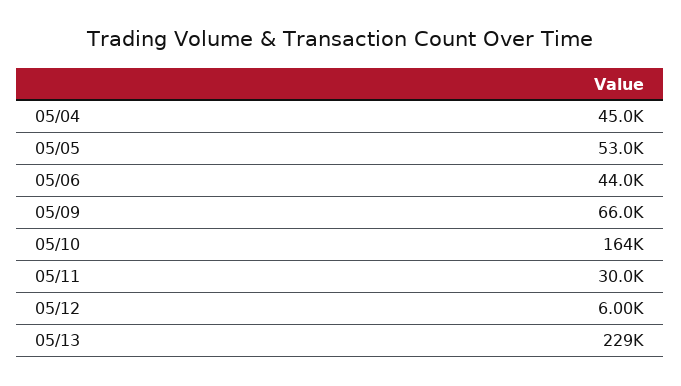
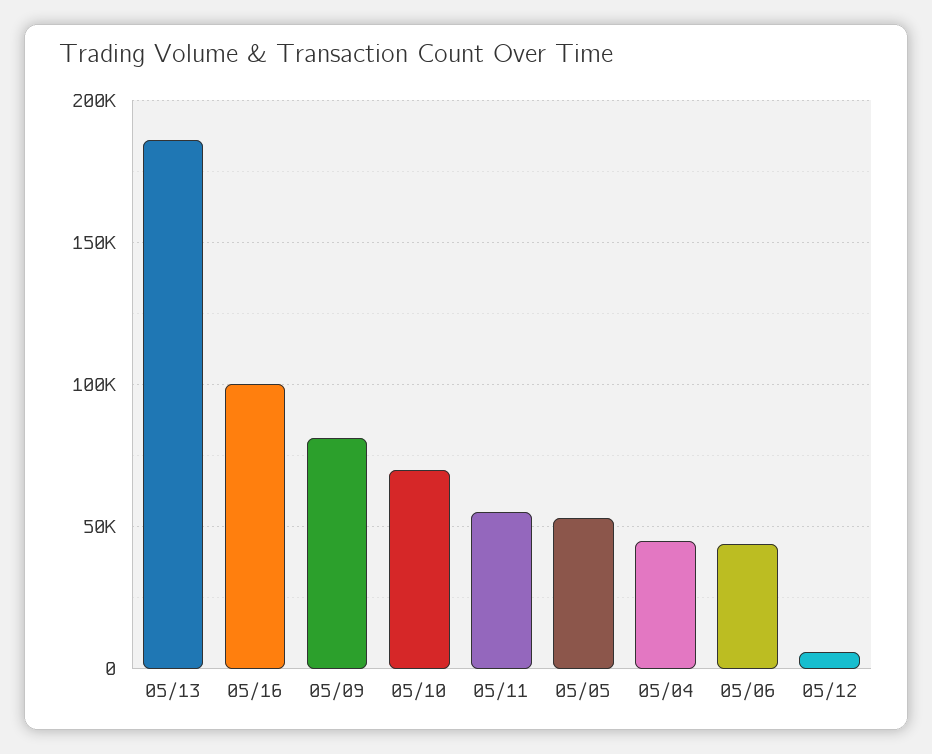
  {
    "05/04": 45000,
    "05/05": 53000,
    "05/06": 44000,
-   "05/09": 66000,
+   "05/09": 80000,
-   "05/10": 164000,
+   "05/10": 70000,
-   "05/11": 30000,
+   "05/11": 55000,
    "05/12": 6000,
-   "05/13": 229000
+   "05/13": 185000,
+   "05/16": 100000
  }

